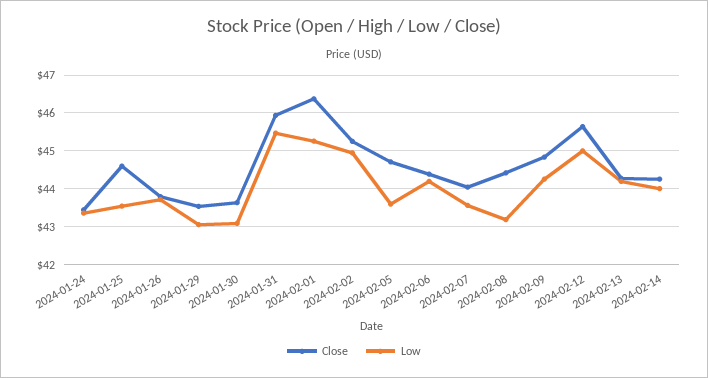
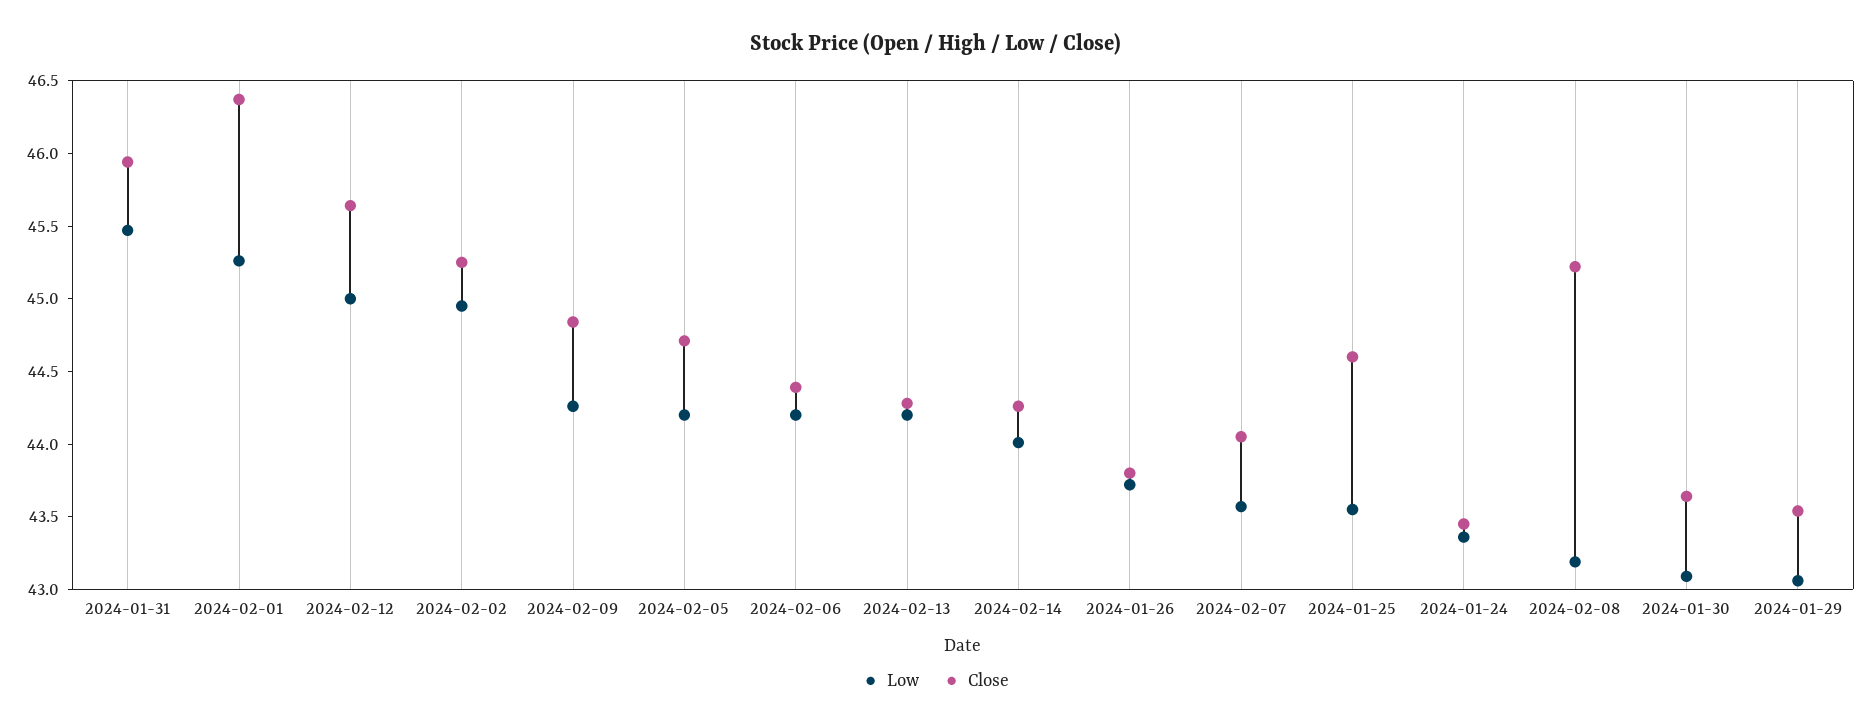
  {
    "Close": {
      "2024-01-24": 43.5,
      "2024-01-25": 44.6,
      "2024-01-26": 43.8,
      "2024-01-29": 43.5,
      "2024-01-30": 43.6,
      "2024-01-31": 45.9,
      "2024-02-01": 46.4,
      "2024-02-02": 45.3,
      "2024-02-05": 44.7,
      "2024-02-06": 44.4,
      "2024-02-07": 44.1,
-     "2024-02-08": 44.4,
+     "2024-02-08": 45.2,
      "2024-02-09": 44.8,
      "2024-02-12": 45.6,
      "2024-02-13": 44.3,
      "2024-02-14": 44.3
    },
    "Low": {
      "2024-01-24": 43.4,
      "2024-01-25": 43.6,
      "2024-01-26": 43.7,
      "2024-01-29": 43.1,
      "2024-01-30": 43.1,
      "2024-01-31": 45.5,
      "2024-02-01": 45.3,
      "2024-02-02": 45,
-     "2024-02-05": 43.6,
+     "2024-02-05": 44.2,
      "2024-02-06": 44.2,
      "2024-02-07": 43.6,
      "2024-02-08": 43.2,
      "2024-02-09": 44.3,
      "2024-02-12": 45,
      "2024-02-13": 44.2,
      "2024-02-14": 44
    }
  }

